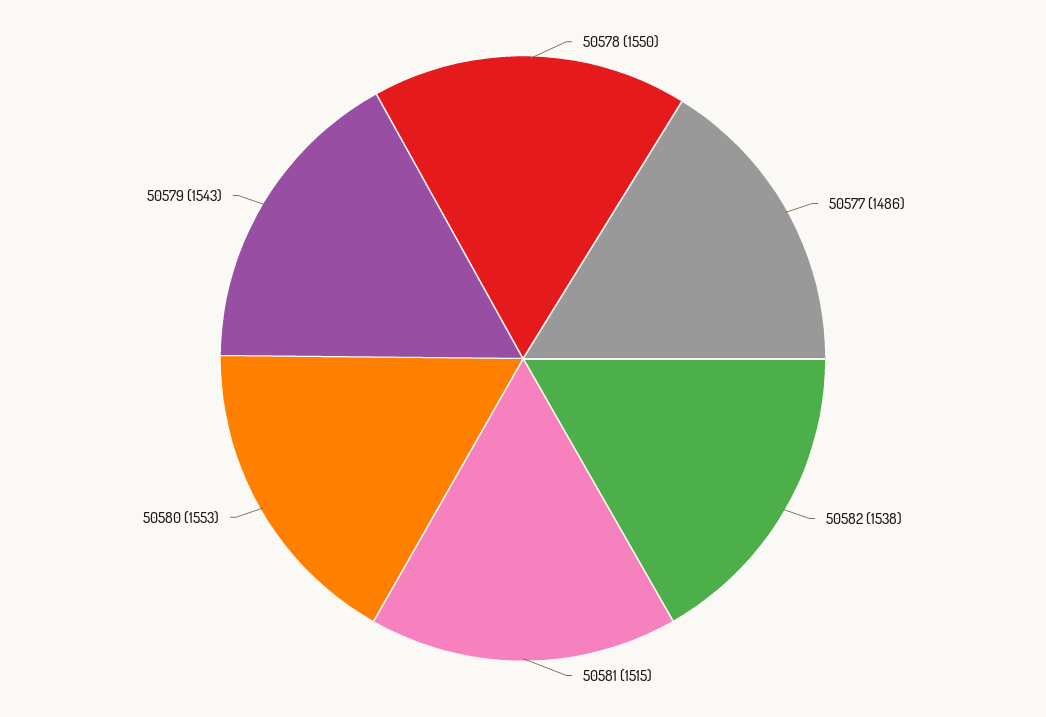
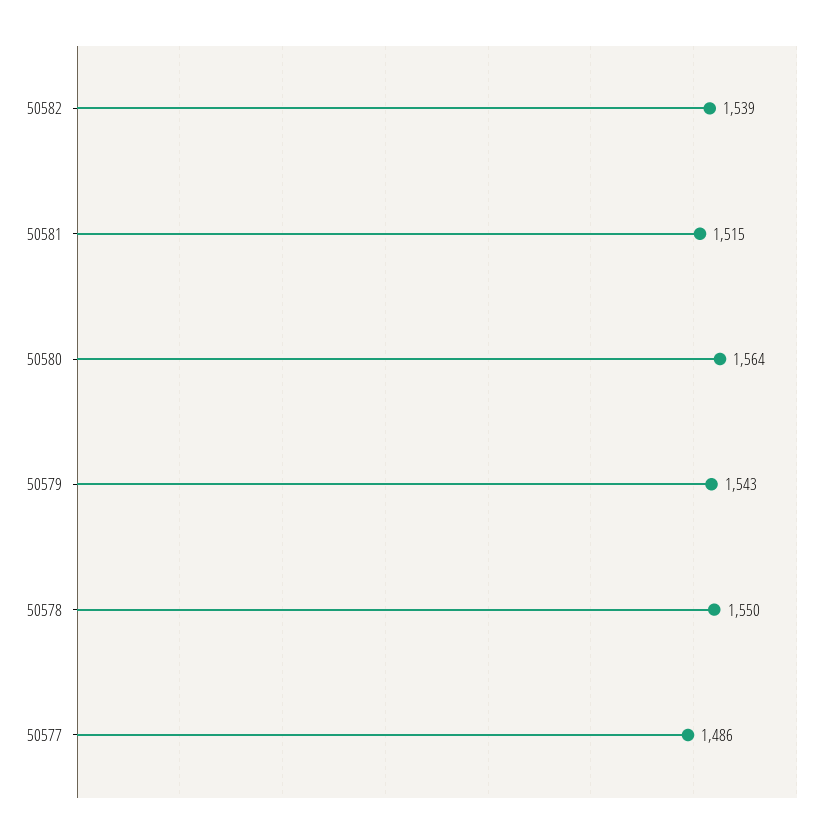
  {
    "50578": 1550,
    "50577": 1486,
-   "50582": 1538,
+   "50582": 1539,
    "50581": 1515,
-   "50580": 1553,
+   "50580": 1564,
    "50579": 1543
  }

